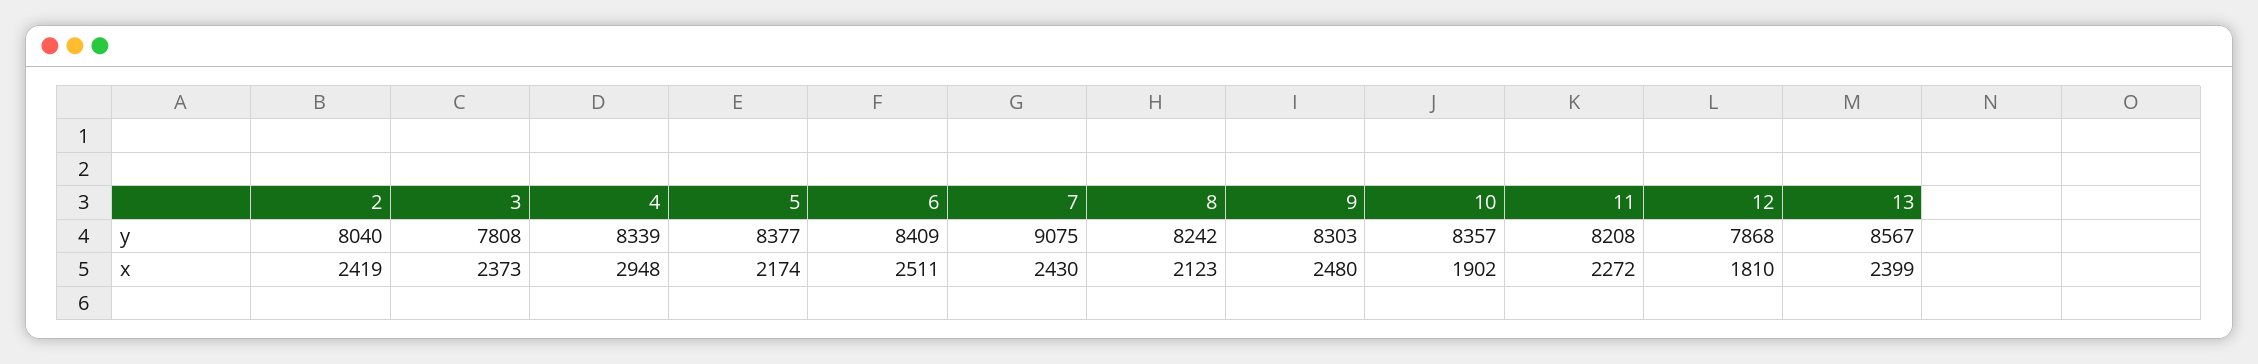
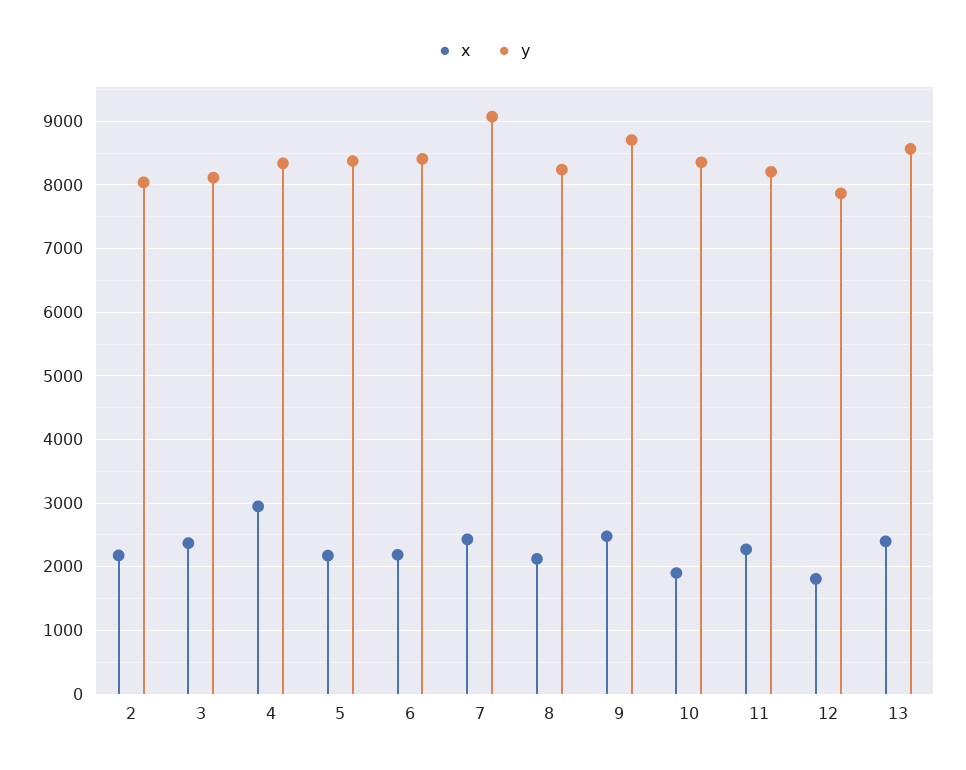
  {
    "y": {
      "2": 8040,
-     "3": 7808,
+     "3": 8100,
      "4": 8339,
      "5": 8377,
      "6": 8409,
      "7": 9075,
      "8": 8242,
-     "9": 8303,
+     "9": 8700,
      "10": 8357,
      "11": 8208,
      "12": 7868,
      "13": 8567
    },
    "x": {
-     "2": 2419,
+     "2": 2200,
      "3": 2373,
      "4": 2948,
      "5": 2174,
-     "6": 2511,
+     "6": 2200,
      "7": 2430,
      "8": 2123,
      "9": 2480,
      "10": 1902,
      "11": 2272,
      "12": 1810,
      "13": 2399
    }
  }

